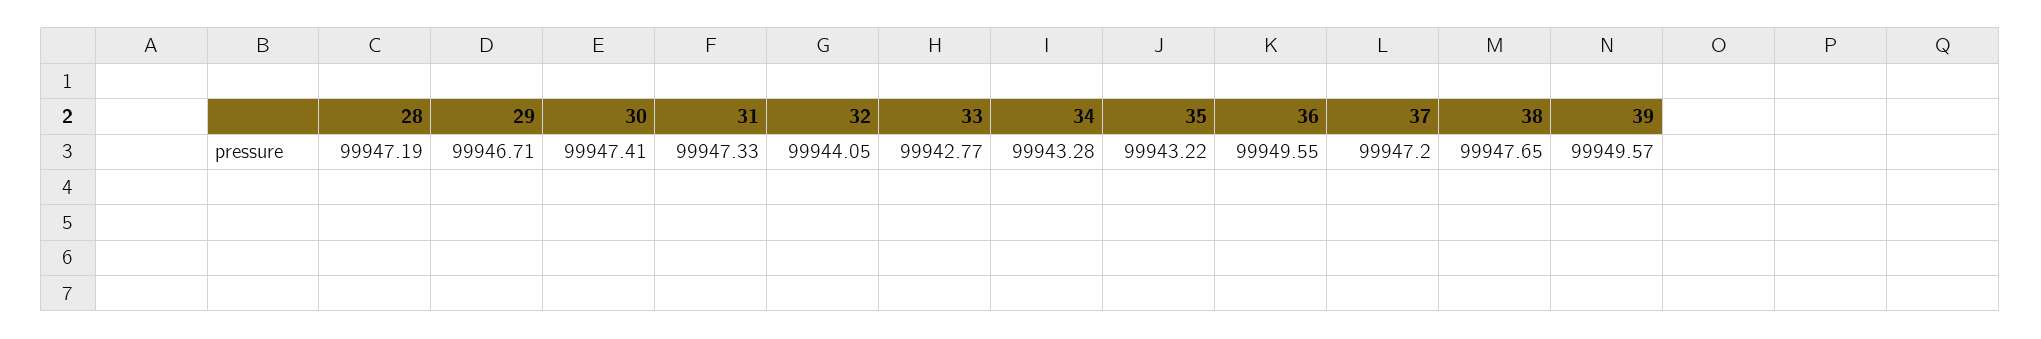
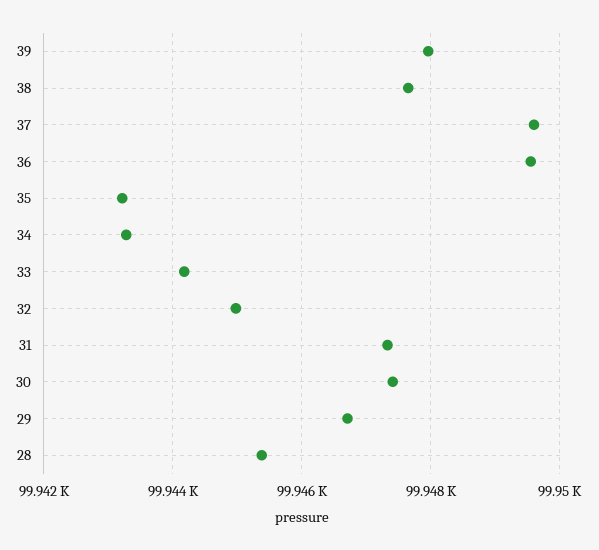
  {
-   "28": 99947.19,
+   "28": 99945.4,
    "29": 99946.71,
    "30": 99947.41,
    "31": 99947.33,
-   "32": 99944.05,
+   "32": 99945,
-   "33": 99942.77,
+   "33": 99944.2,
    "34": 99943.28,
    "35": 99943.22,
    "36": 99949.55,
-   "37": 99947.2,
+   "37": 99949.6,
    "38": 99947.65,
-   "39": 99949.57
+   "39": 99948
  }

